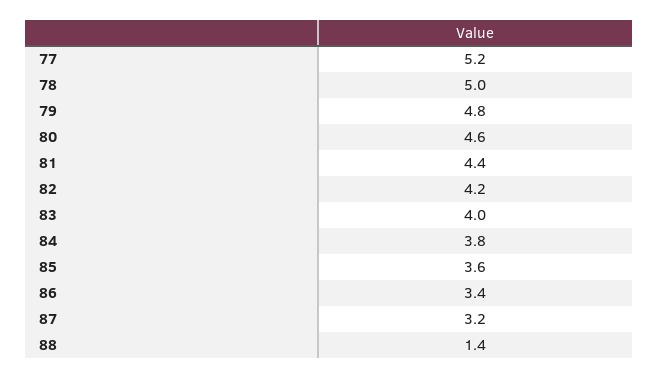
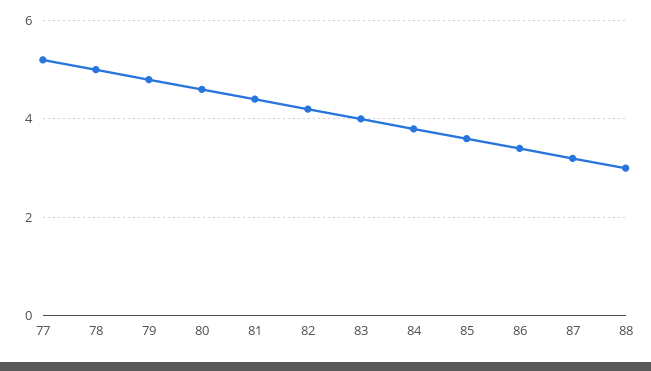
  {
    "77": 5.2,
    "78": 5,
    "79": 4.8,
    "80": 4.6,
    "81": 4.4,
    "82": 4.2,
    "83": 4,
    "84": 3.8,
    "85": 3.6,
    "86": 3.4,
    "87": 3.2,
-   "88": 1.4
+   "88": 3
  }

